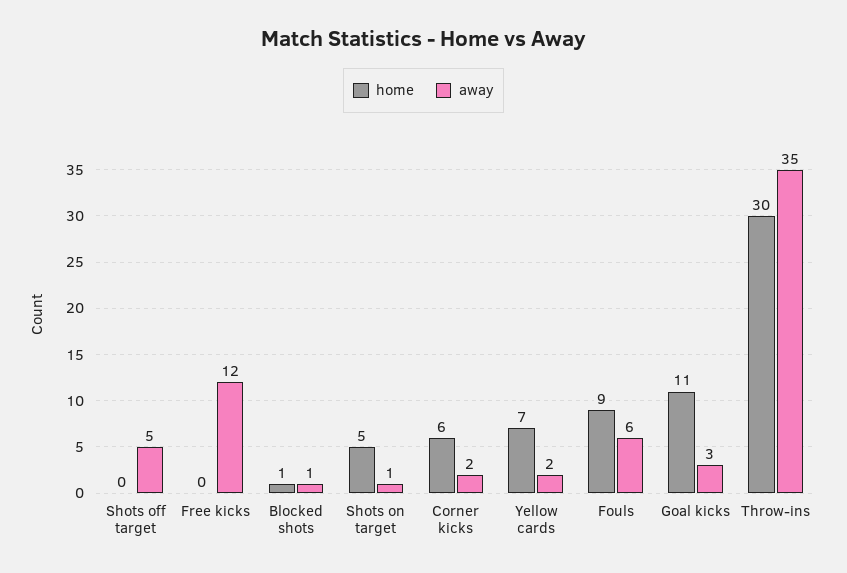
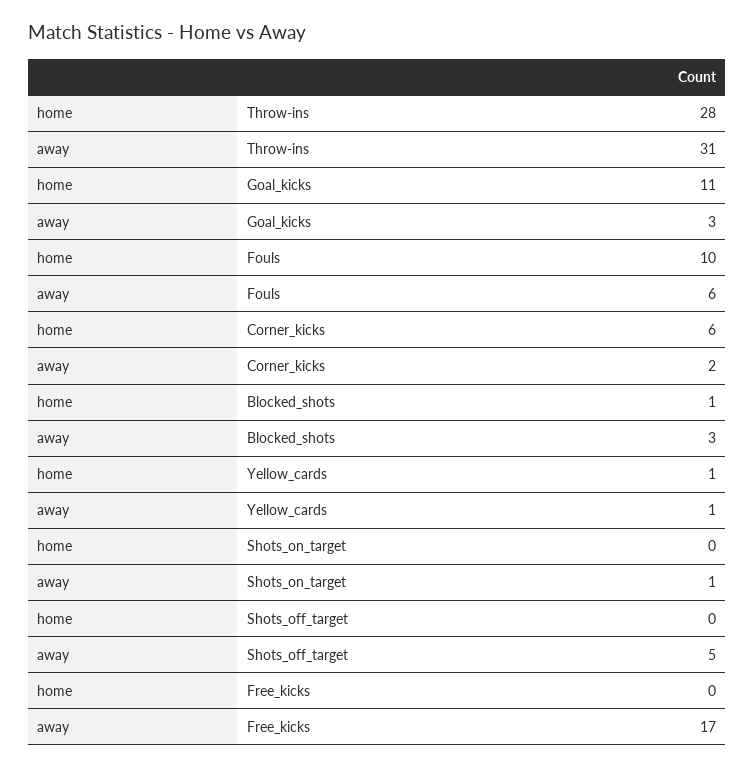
  {
    "home": {
      "Shots off target": 0,
      "Free kicks": 0,
      "Blocked shots": 1,
-     "Shots on target": 5,
+     "Shots on target": 0,
      "Corner kicks": 6,
-     "Yellow cards": 7,
+     "Yellow cards": 1,
-     "Fouls": 9,
+     "Fouls": 10,
      "Goal kicks": 11,
-     "Throw-ins": 30
+     "Throw-ins": 28
    },
    "away": {
      "Shots off target": 5,
-     "Free kicks": 12,
+     "Free kicks": 17,
-     "Blocked shots": 1,
+     "Blocked shots": 3,
      "Shots on target": 1,
      "Corner kicks": 2,
-     "Yellow cards": 2,
+     "Yellow cards": 1,
      "Fouls": 6,
      "Goal kicks": 3,
-     "Throw-ins": 35
+     "Throw-ins": 31
    }
  }

